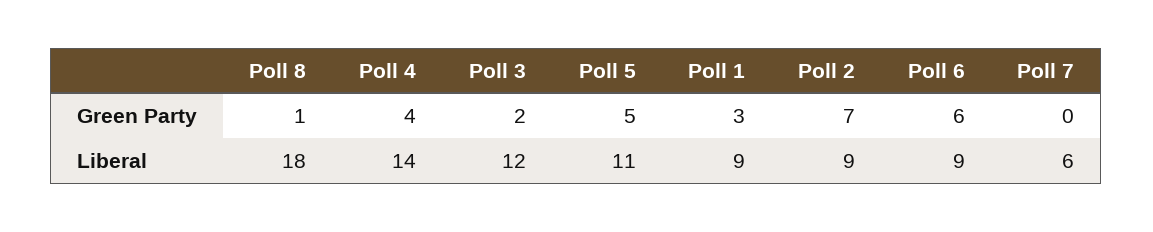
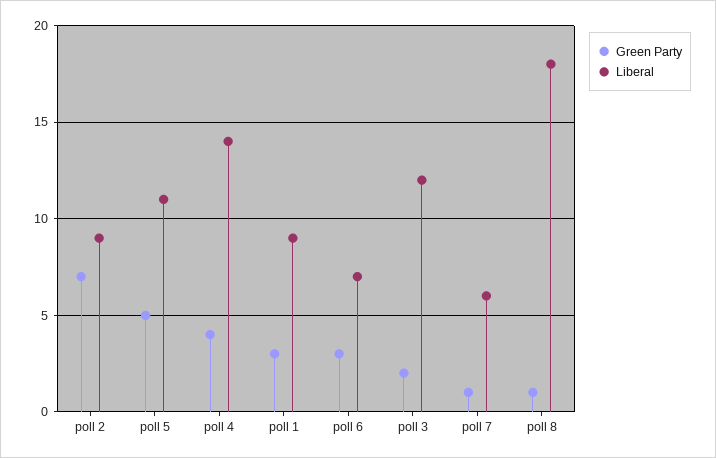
  {
    "Green Party": {
      "Poll 8": 1,
      "Poll 4": 4,
      "Poll 3": 2,
      "Poll 5": 5,
      "Poll 1": 3,
      "Poll 2": 7,
-     "Poll 6": 6,
+     "Poll 6": 3,
-     "Poll 7": 0
+     "Poll 7": 1
    },
    "Liberal": {
      "Poll 8": 18,
      "Poll 4": 14,
      "Poll 3": 12,
      "Poll 5": 11,
      "Poll 1": 9,
      "Poll 2": 9,
-     "Poll 6": 9,
+     "Poll 6": 7,
      "Poll 7": 6
    }
  }

